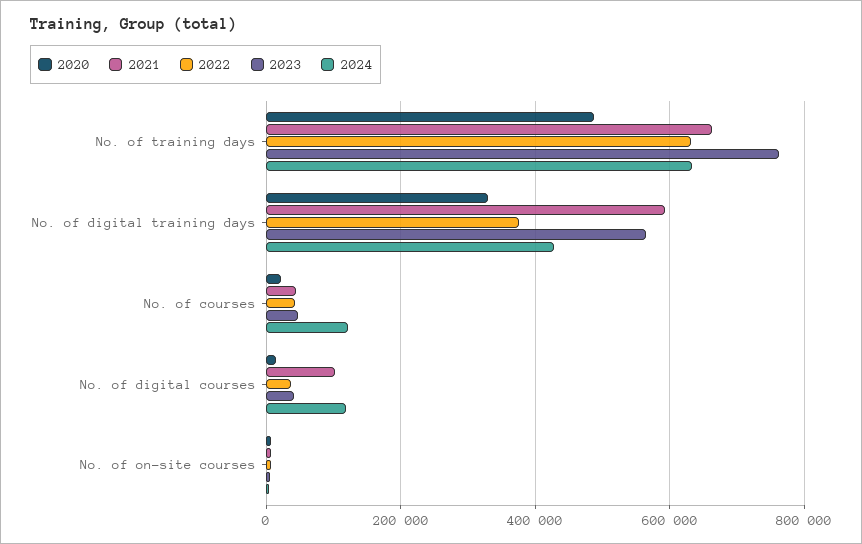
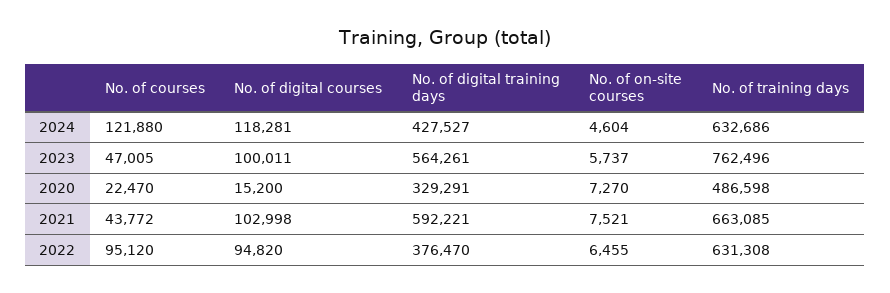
  {
    "2020": {
      "No. of training days": 486598,
      "No. of digital training days": 329291,
      "No. of courses": 22470,
      "No. of digital courses": 15200,
      "No. of on-site courses": 7270
    },
    "2021": {
      "No. of training days": 663085,
      "No. of digital training days": 592221,
      "No. of courses": 43772,
      "No. of digital courses": 102998,
      "No. of on-site courses": 7521
    },
    "2022": {
      "No. of training days": 631308,
      "No. of digital training days": 376470,
-     "No. of courses": 40000,
+     "No. of courses": 95120,
-     "No. of digital courses": 40000,
+     "No. of digital courses": 94820,
      "No. of on-site courses": 6455
    },
    "2023": {
      "No. of training days": 762496,
      "No. of digital training days": 564261,
      "No. of courses": 47005,
-     "No. of digital courses": 40000,
+     "No. of digital courses": 100011,
      "No. of on-site courses": 5737
    },
    "2024": {
      "No. of training days": 632686,
      "No. of digital training days": 427527,
      "No. of courses": 121880,
      "No. of digital courses": 118281,
      "No. of on-site courses": 4604
    }
  }

